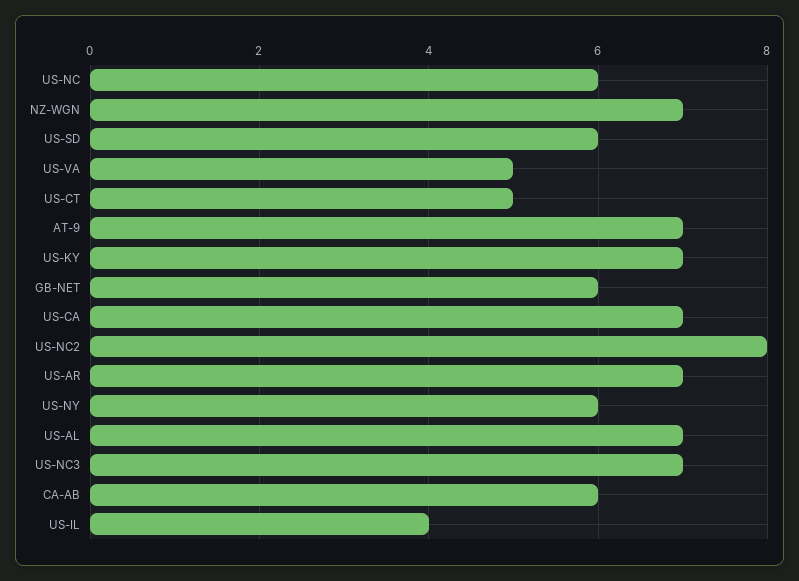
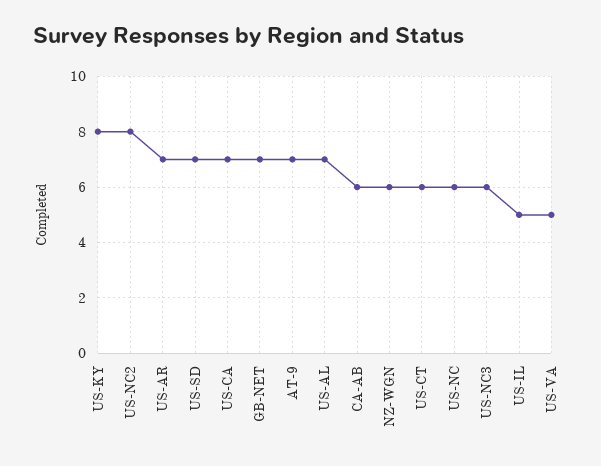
  {
    "US-NC": 6,
-   "NZ-WGN": 7,
+   "NZ-WGN": 6,
-   "US-SD": 6,
+   "US-SD": 7,
    "US-VA": 5,
-   "US-CT": 5,
+   "US-CT": 6,
    "AT-9": 7,
-   "US-KY": 7,
+   "US-KY": 8,
-   "GB-NET": 6,
+   "GB-NET": 7,
    "US-CA": 7,
    "US-NC2": 8,
    "US-AR": 7,
-   "US-NY": 6,
    "US-AL": 7,
-   "US-NC3": 7,
+   "US-NC3": 6,
    "CA-AB": 6,
-   "US-IL": 4
+   "US-IL": 5
  }

